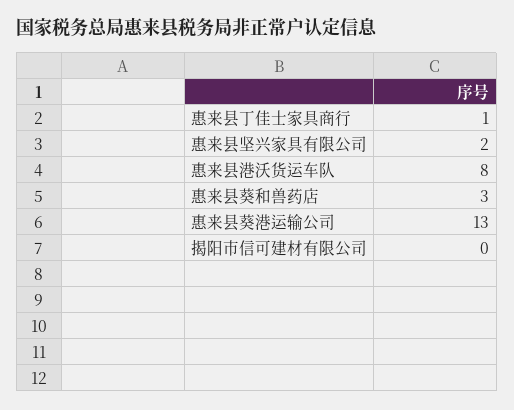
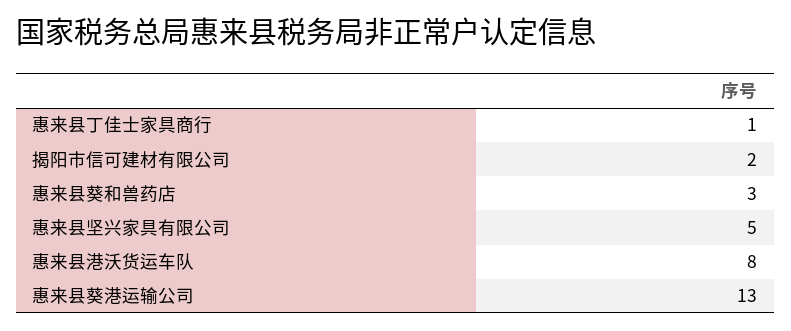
  {
    "惠来县丁佳士家具商行": 1,
-   "惠来县坚兴家具有限公司": 2,
+   "惠来县坚兴家具有限公司": 5,
    "惠来县港沃货运车队": 8,
    "惠来县葵和兽药店": 3,
    "惠来县葵港运输公司": 13,
-   "揭阳市信可建材有限公司": 0
+   "揭阳市信可建材有限公司": 2
  }

